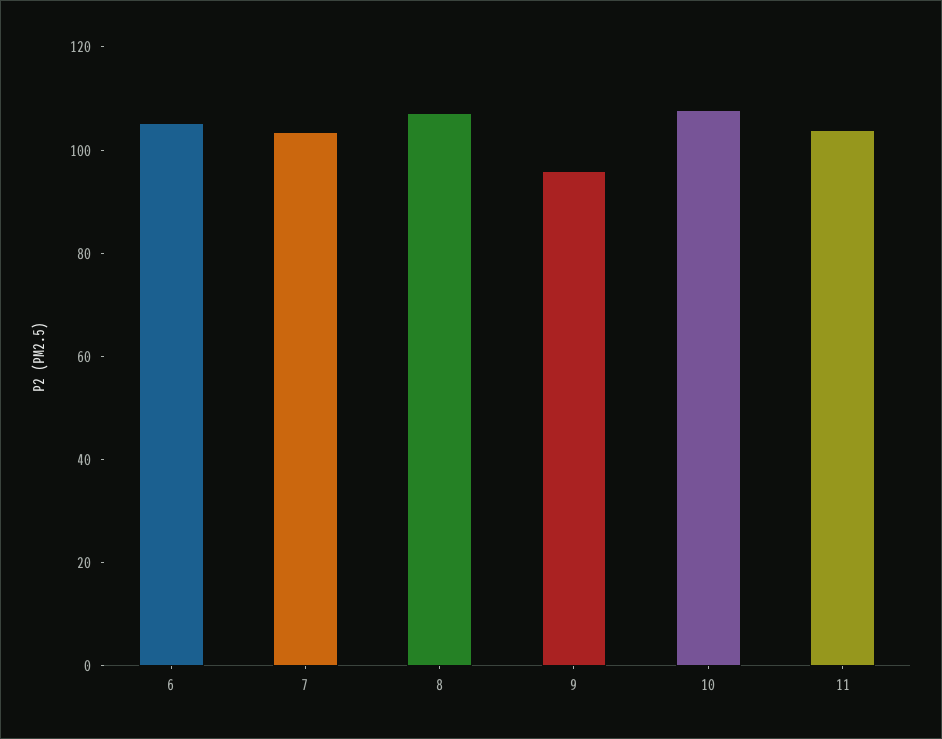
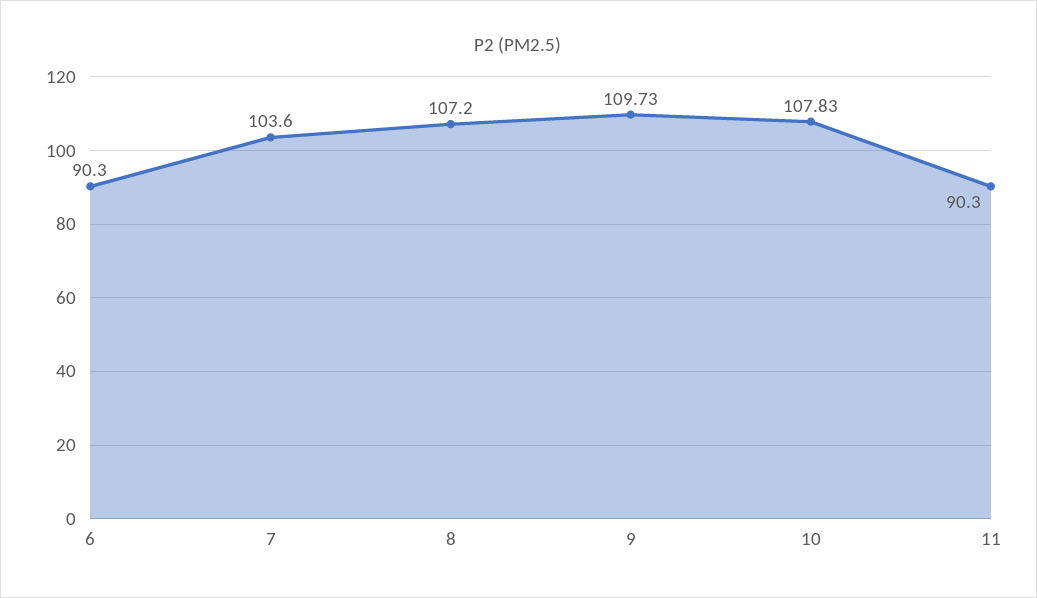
  {
-   "6": 105,
+   "6": 90.3,
    "7": 103.6,
    "8": 107.2,
-   "9": 95,
+   "9": 109.73,
    "10": 107.83,
-   "11": 105
+   "11": 90.3
  }

